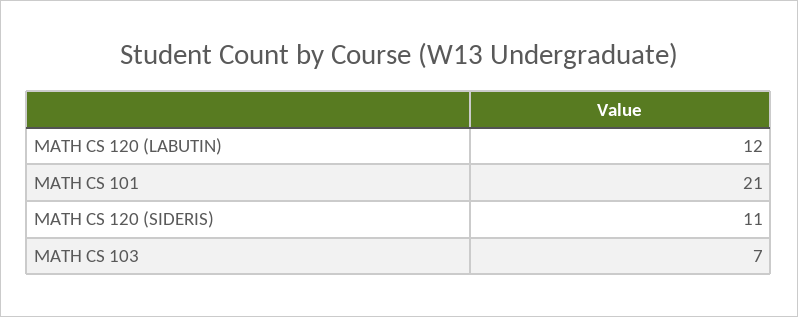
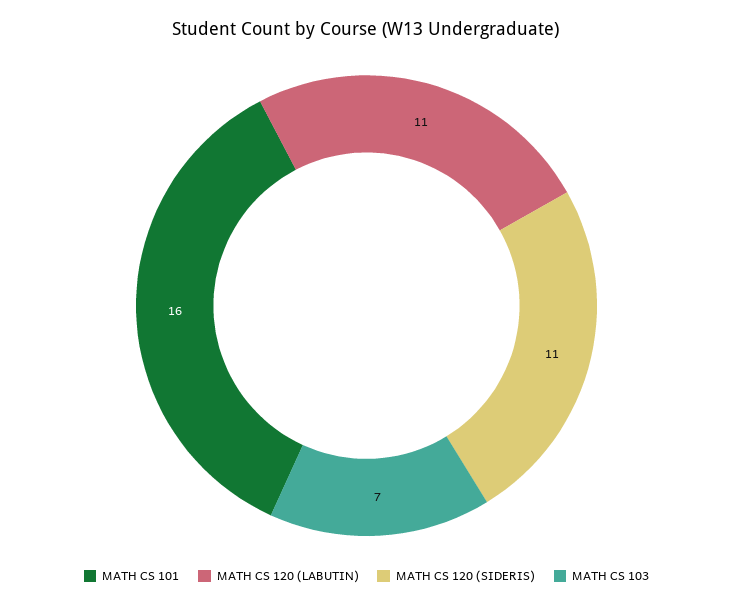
  {
-   "MATH CS 120 (LABUTIN)": 12,
+   "MATH CS 120 (LABUTIN)": 11,
-   "MATH CS 101": 21,
+   "MATH CS 101": 16,
    "MATH CS 120 (SIDERIS)": 11,
    "MATH CS 103": 7
  }

